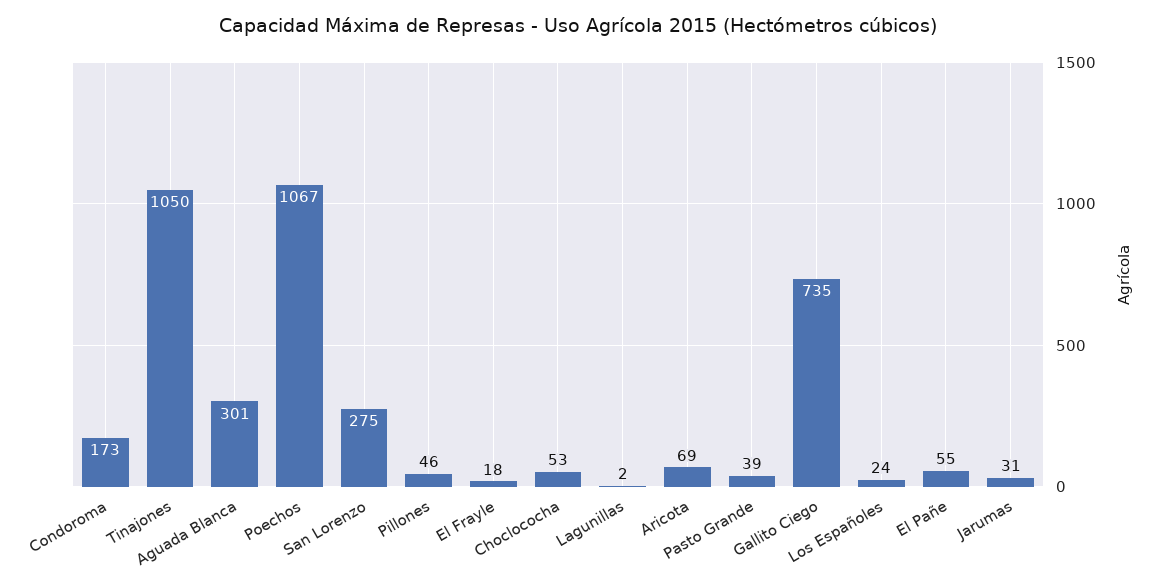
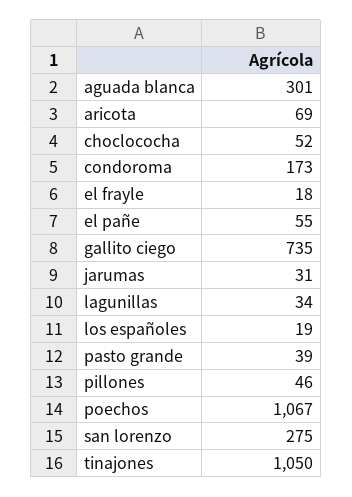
  {
    "Condoroma": 173,
    "Tinajones": 1050,
    "Aguada Blanca": 301,
    "Poechos": 1067,
    "San Lorenzo": 275,
    "Pillones": 46,
    "El Frayle": 18,
-   "Choclococha": 53,
+   "Choclococha": 52,
-   "Lagunillas": 2,
+   "Lagunillas": 34,
    "Aricota": 69,
    "Pasto Grande": 39,
    "Gallito Ciego": 735,
-   "Los Españoles": 24,
+   "Los Españoles": 19,
    "El Pañe": 55,
    "Jarumas": 31
  }

